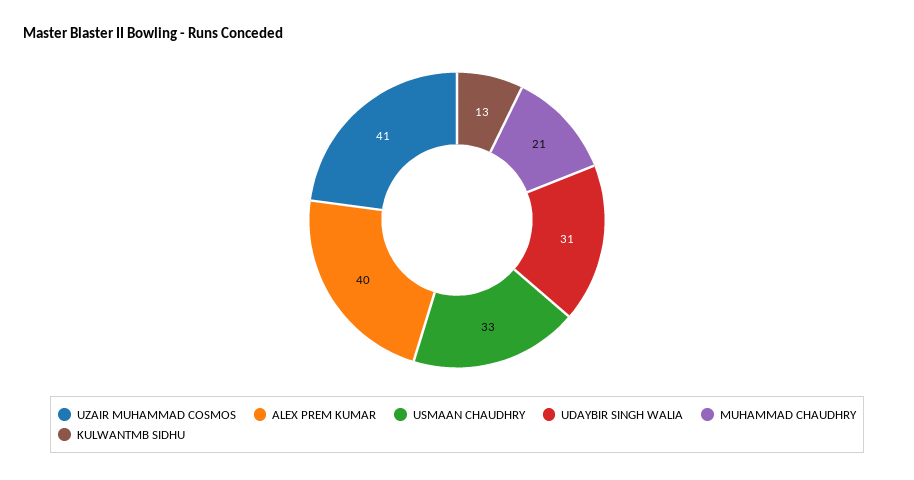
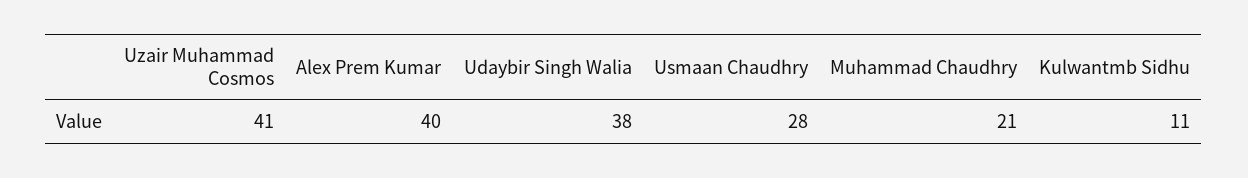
  {
    "UZAIR MUHAMMAD COSMOS": 41,
    "ALEX PREM KUMAR": 40,
-   "USMAAN CHAUDHRY": 33,
+   "USMAAN CHAUDHRY": 28,
-   "UDAYBIR SINGH WALIA": 31,
+   "UDAYBIR SINGH WALIA": 38,
    "MUHAMMAD CHAUDHRY": 21,
-   "KULWANTMB SIDHU": 13
+   "KULWANTMB SIDHU": 11
  }

